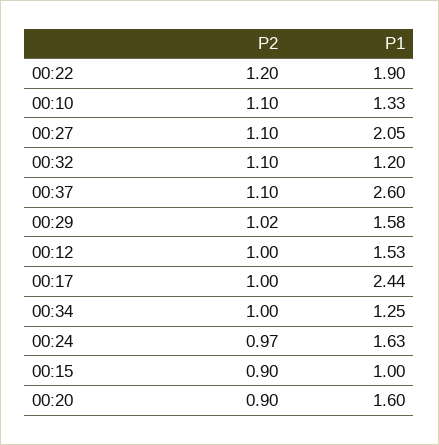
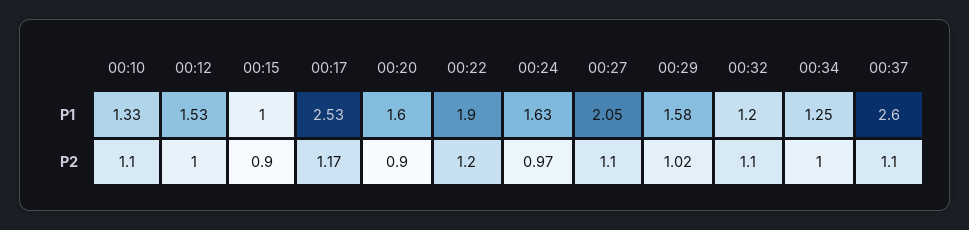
  {
    "P2": {
      "00:22": 1.2,
      "00:10": 1.1,
      "00:27": 1.1,
      "00:32": 1.1,
      "00:37": 1.1,
      "00:29": 1.02,
      "00:12": 1,
-     "00:17": 1,
+     "00:17": 1.17,
      "00:34": 1,
      "00:24": 0.97,
      "00:15": 0.9,
      "00:20": 0.9
    },
    "P1": {
      "00:22": 1.9,
      "00:10": 1.33,
      "00:27": 2.05,
      "00:32": 1.2,
      "00:37": 2.6,
      "00:29": 1.58,
      "00:12": 1.53,
-     "00:17": 2.44,
+     "00:17": 2.53,
      "00:34": 1.25,
      "00:24": 1.63,
      "00:15": 1,
      "00:20": 1.6
    }
  }

